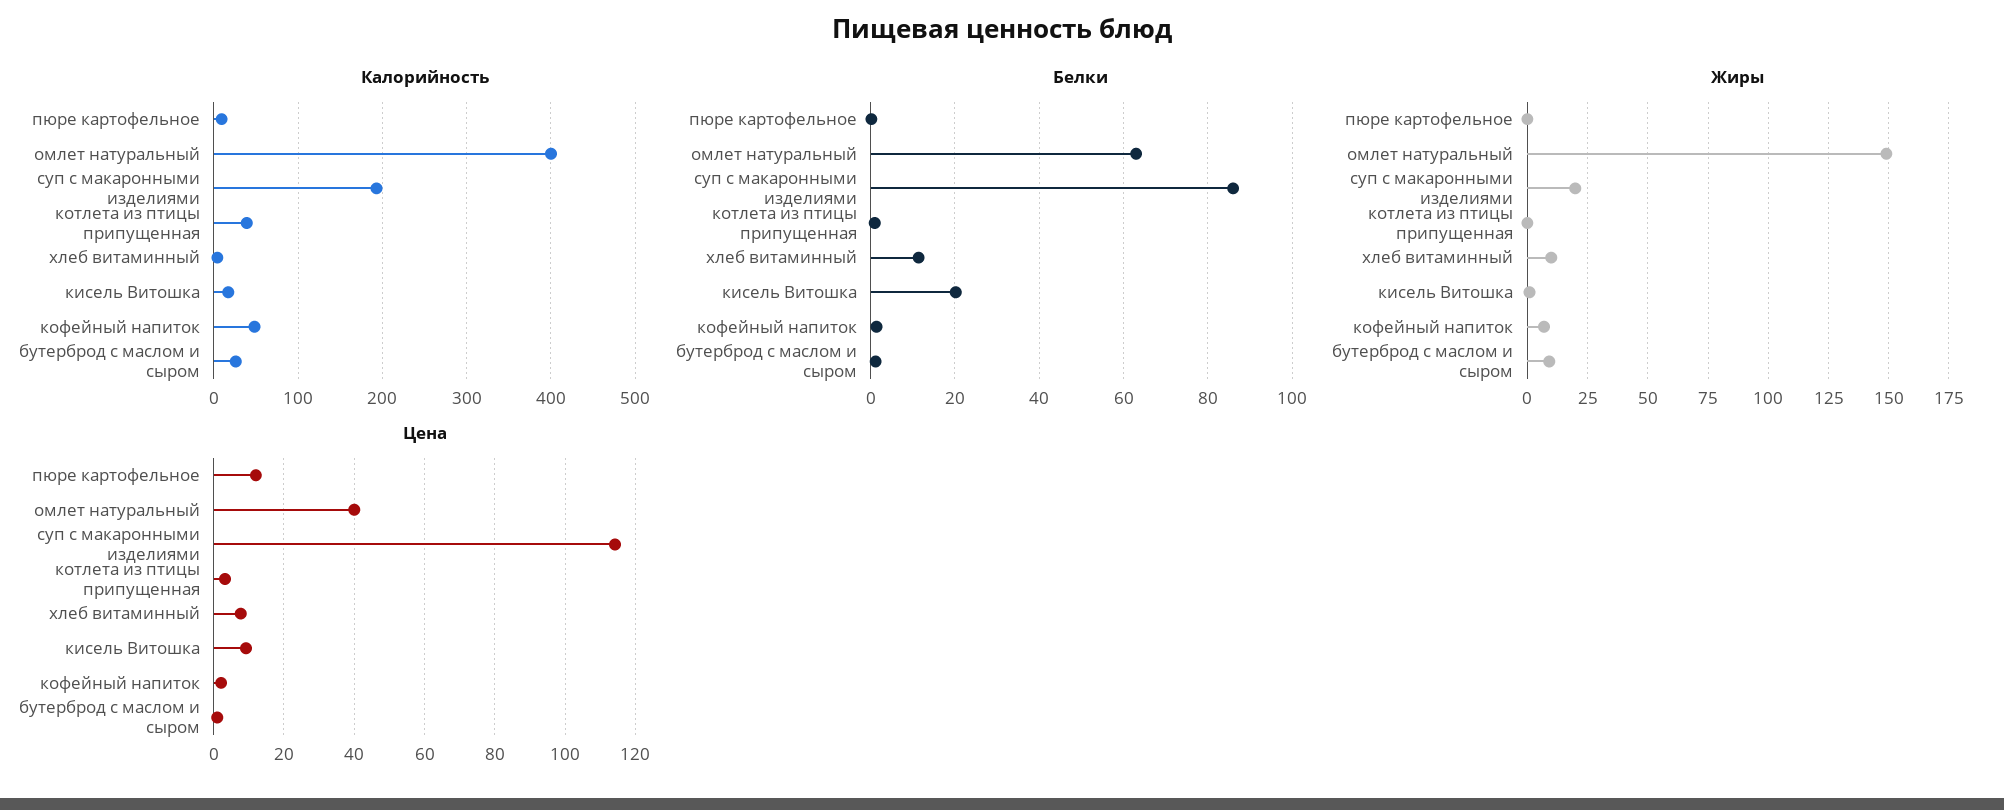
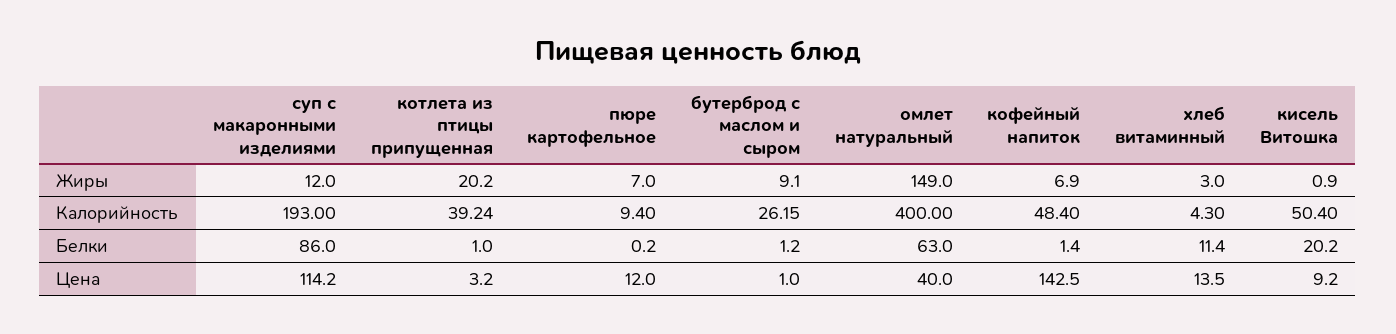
  {
    "Калорийность": {
      "пюре картофельное": 9.4,
      "омлет натуральный": 400,
      "суп с макаронными изделиями": 193,
      "котлета из птицы припущенная": 39.24,
      "хлеб витаминный": 4.3,
-     "кисель Витошка": 20,
+     "кисель Витошка": 50.4,
      "кофейный напиток": 48.4,
      "бутерброд с маслом и сыром": 26.15
    },
    "Белки": {
      "пюре картофельное": 0.2,
      "омлет натуральный": 63,
      "суп с макаронными изделиями": 86,
      "котлета из птицы припущенная": 1,
      "хлеб витаминный": 11.4,
      "кисель Витошка": 20.2,
      "кофейный напиток": 1.4,
      "бутерброд с маслом и сыром": 1.2
    },
    "Жиры": {
-     "пюре картофельное": 0,
+     "пюре картофельное": 7,
      "омлет натуральный": 149,
-     "суп с макаронными изделиями": 20,
+     "суп с макаронными изделиями": 12,
-     "котлета из птицы припущенная": 0,
+     "котлета из птицы припущенная": 20.2,
-     "хлеб витаминный": 10,
+     "хлеб витаминный": 3,
      "кисель Витошка": 0.9,
      "кофейный напиток": 6.9,
      "бутерброд с маслом и сыром": 9.1
    },
    "Цена": {
      "пюре картофельное": 12,
      "омлет натуральный": 40,
      "суп с макаронными изделиями": 114.2,
      "котлета из птицы припущенная": 3.2,
-     "хлеб витаминный": 8,
+     "хлеб витаминный": 13.5,
      "кисель Витошка": 9.2,
-     "кофейный напиток": 2,
+     "кофейный напиток": 142.5,
      "бутерброд с маслом и сыром": 1
    }
  }

